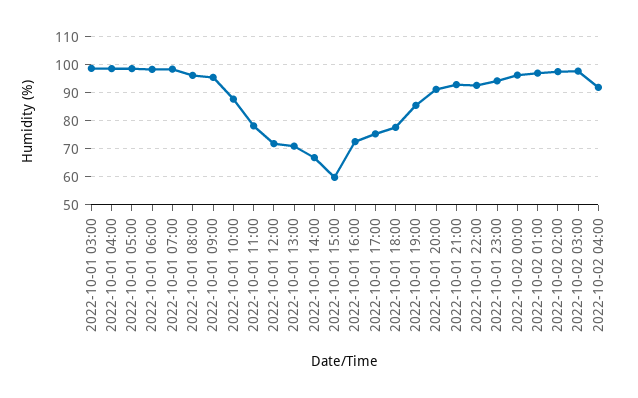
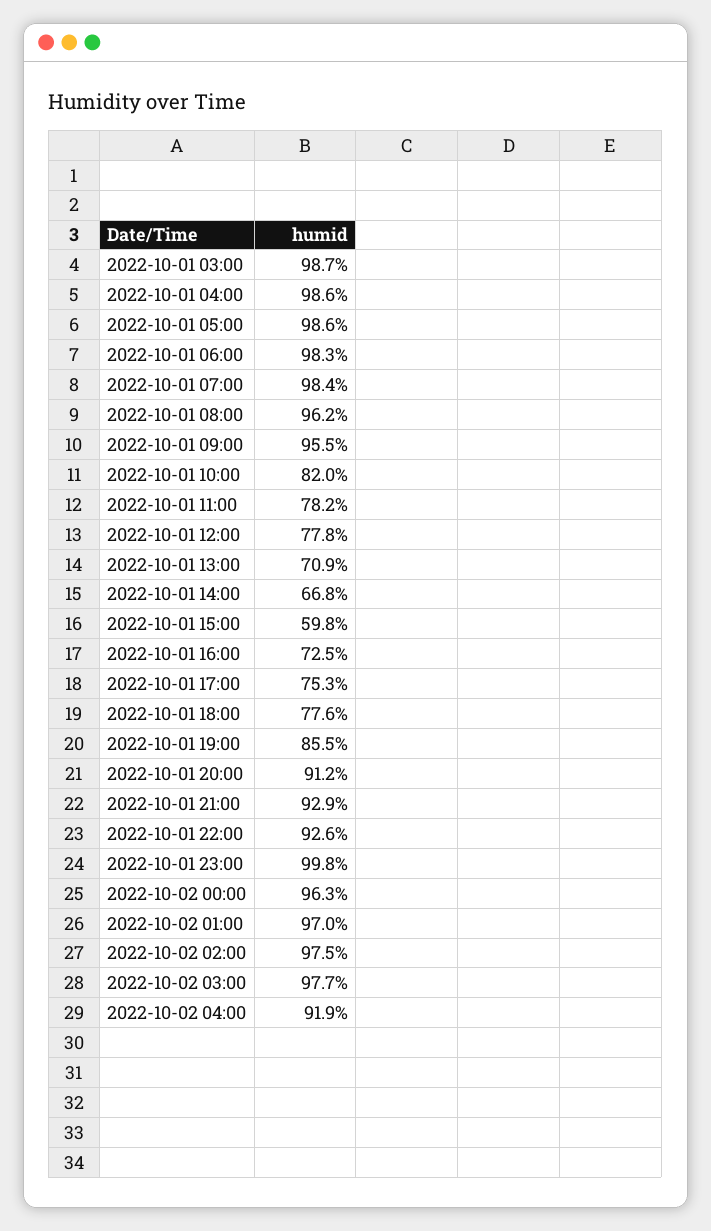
  {
    "2022-10-01 03:00": 98.7,
    "2022-10-01 04:00": 98.6,
    "2022-10-01 05:00": 98.6,
    "2022-10-01 06:00": 98.3,
    "2022-10-01 07:00": 98.4,
    "2022-10-01 08:00": 96.2,
    "2022-10-01 09:00": 95.5,
-   "2022-10-01 10:00": 87.5,
+   "2022-10-01 10:00": 82,
    "2022-10-01 11:00": 78.2,
-   "2022-10-01 12:00": 72.5,
+   "2022-10-01 12:00": 77.8,
    "2022-10-01 13:00": 70.9,
    "2022-10-01 14:00": 66.8,
    "2022-10-01 15:00": 59.8,
    "2022-10-01 16:00": 72.5,
    "2022-10-01 17:00": 75.3,
    "2022-10-01 18:00": 77.6,
    "2022-10-01 19:00": 85.5,
    "2022-10-01 20:00": 91.2,
    "2022-10-01 21:00": 92.9,
    "2022-10-01 22:00": 92.6,
-   "2022-10-01 23:00": 95,
+   "2022-10-01 23:00": 99.8,
    "2022-10-02 00:00": 96.3,
    "2022-10-02 01:00": 97,
    "2022-10-02 02:00": 97.5,
    "2022-10-02 03:00": 97.7,
    "2022-10-02 04:00": 91.9
  }

